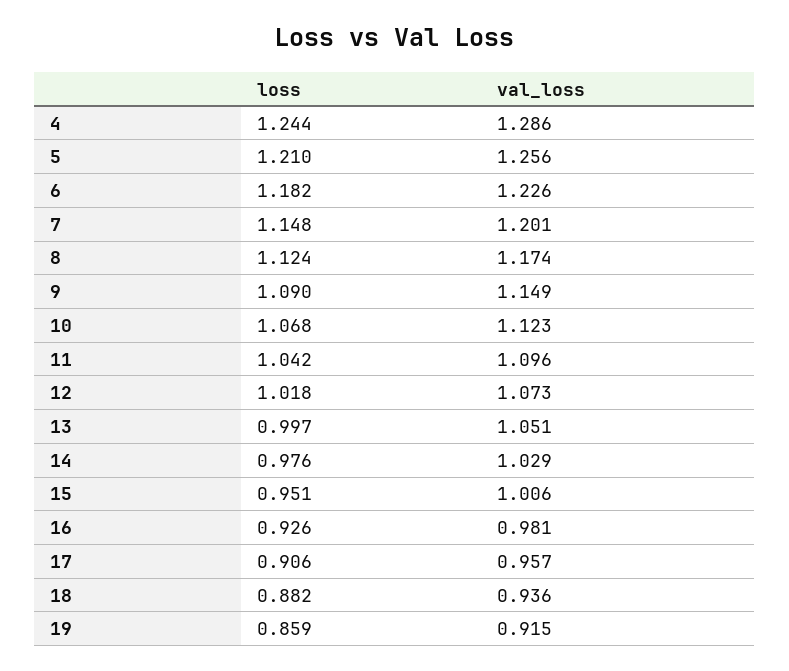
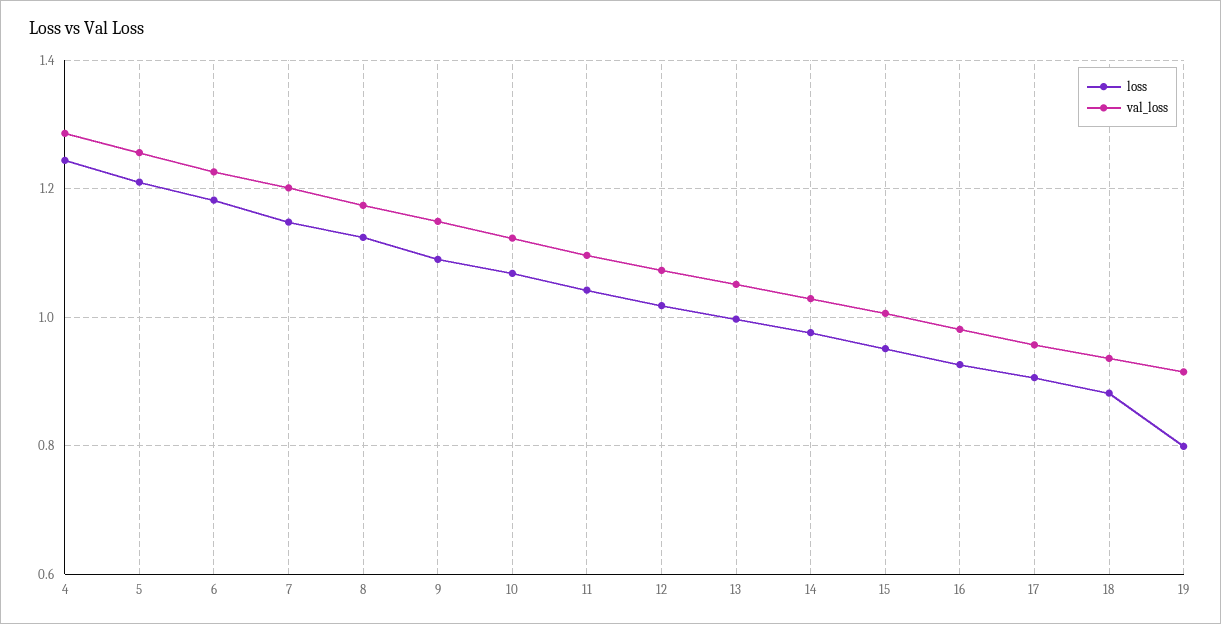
  {
    "loss": {
      "4": 1.244,
      "5": 1.21,
      "6": 1.182,
      "7": 1.148,
      "8": 1.124,
      "9": 1.09,
      "10": 1.068,
      "11": 1.042,
      "12": 1.018,
      "13": 0.997,
      "14": 0.976,
      "15": 0.951,
      "16": 0.926,
      "17": 0.906,
      "18": 0.882,
-     "19": 0.859
+     "19": 0.8
    },
    "val_loss": {
      "4": 1.286,
      "5": 1.256,
      "6": 1.226,
      "7": 1.201,
      "8": 1.174,
      "9": 1.149,
      "10": 1.123,
      "11": 1.096,
      "12": 1.073,
      "13": 1.051,
      "14": 1.029,
      "15": 1.006,
      "16": 0.981,
      "17": 0.957,
      "18": 0.936,
      "19": 0.915
    }
  }

